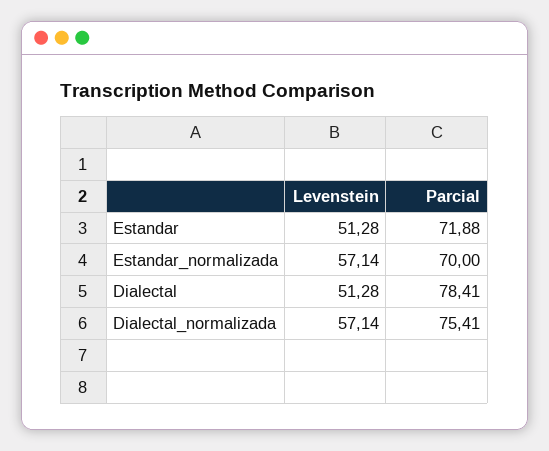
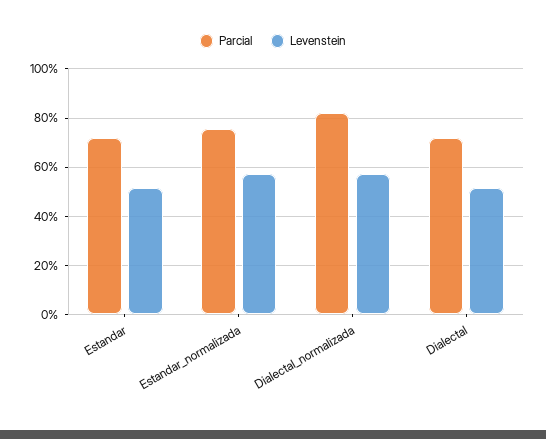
  {
    "Levenstein": {
      "Estandar": 51.28,
      "Estandar_normalizada": 57.14,
      "Dialectal": 51.28,
      "Dialectal_normalizada": 57.14
    },
    "Parcial": {
      "Estandar": 71.88,
-     "Estandar_normalizada": 70,
+     "Estandar_normalizada": 75,
-     "Dialectal": 78.41,
+     "Dialectal": 72.5,
-     "Dialectal_normalizada": 75.41
+     "Dialectal_normalizada": 82.5
    }
  }

